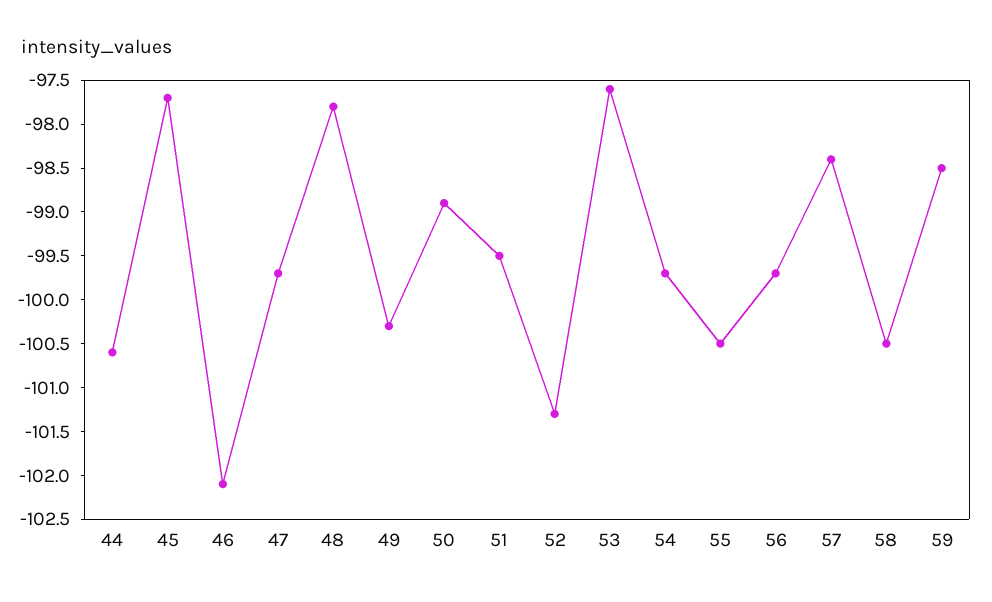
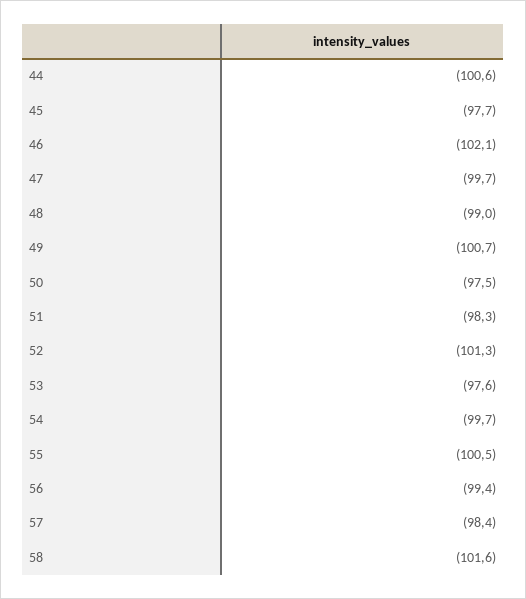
  {
    "44": -100.6,
    "45": -97.7,
    "46": -102.1,
    "47": -99.7,
-   "48": -97.8,
+   "48": -99,
-   "49": -100.3,
+   "49": -100.7,
-   "50": -98.9,
+   "50": -97.5,
-   "51": -99.5,
+   "51": -98.3,
    "52": -101.3,
    "53": -97.6,
    "54": -99.7,
    "55": -100.5,
-   "56": -99.7,
+   "56": -99.4,
    "57": -98.4,
-   "58": -100.5,
+   "58": -101.6
-   "59": -98.5
  }

